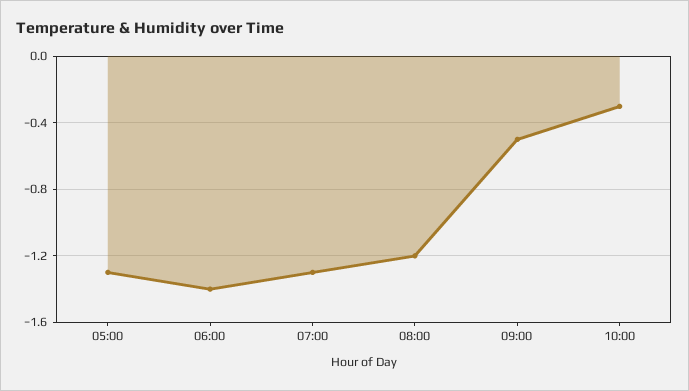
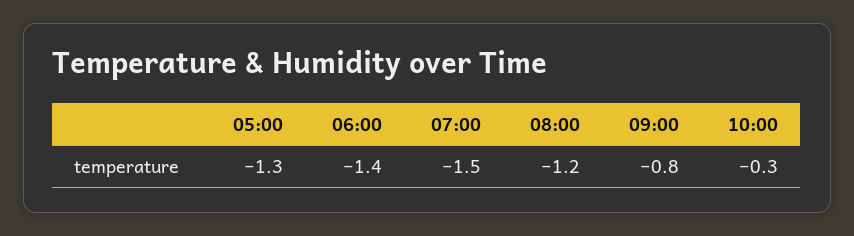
  {
    "05:00": -1.3,
    "06:00": -1.4,
-   "07:00": -1.3,
+   "07:00": -1.5,
    "08:00": -1.2,
-   "09:00": -0.5,
+   "09:00": -0.8,
    "10:00": -0.3
  }

